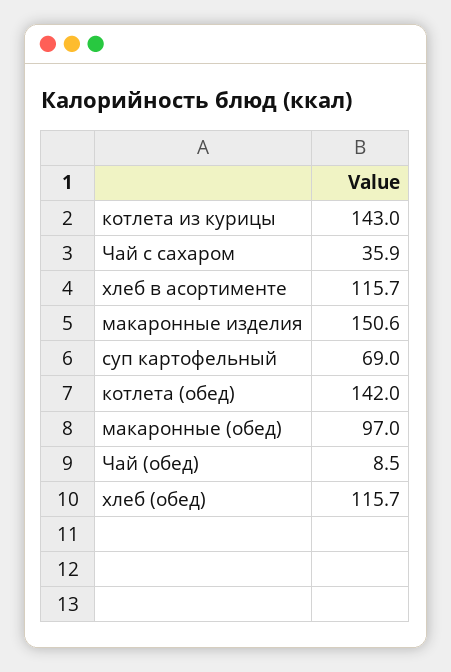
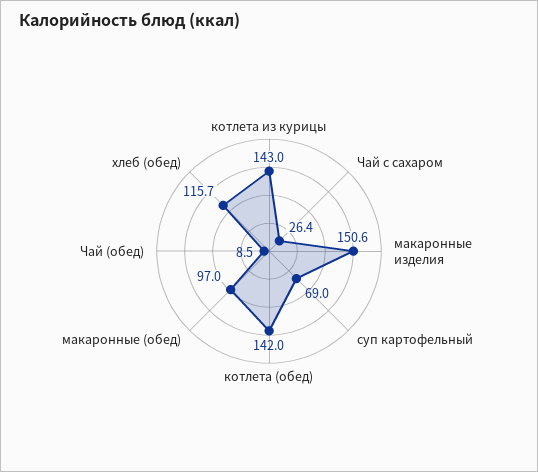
  {
    "котлета из курицы": 143,
-   "Чай с сахаром": 35.9,
+   "Чай с сахаром": 26.4,
-   "хлеб в асортименте": 115.7,
    "макаронные изделия": 150.6,
    "суп картофельный": 69,
    "котлета (обед)": 142,
    "макаронные (обед)": 97,
    "Чай (обед)": 8.5,
    "хлеб (обед)": 115.7
  }

